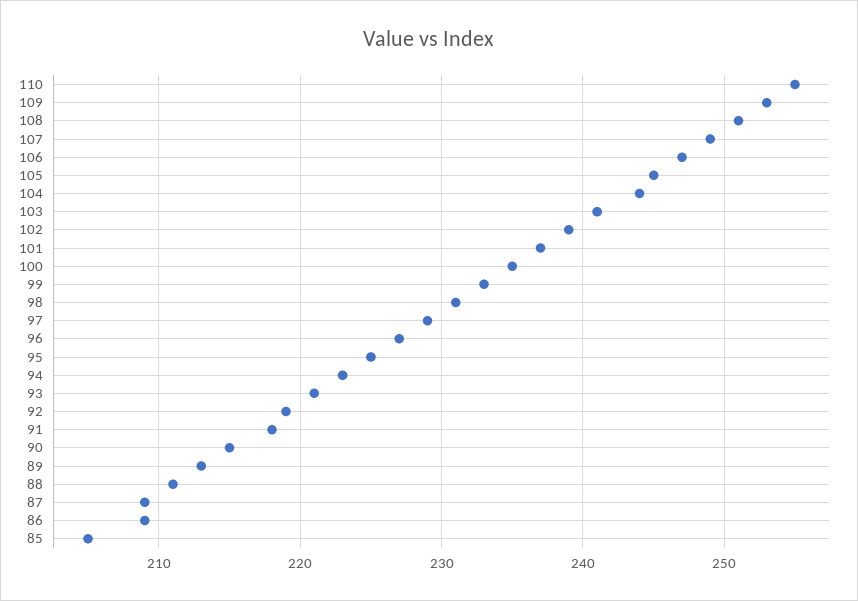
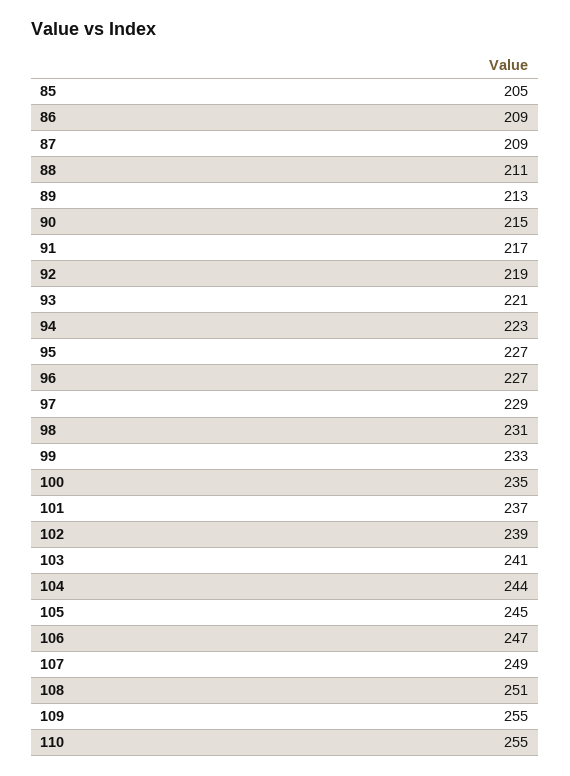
  {
    "110": 255,
-   "109": 253,
+   "109": 255,
    "108": 251,
    "107": 249,
    "106": 247,
    "105": 245,
    "104": 244,
    "103": 241,
    "102": 239,
    "101": 237,
    "100": 235,
    "99": 233,
    "98": 231,
    "97": 229,
    "96": 227,
-   "95": 225,
+   "95": 227,
    "94": 223,
    "93": 221,
    "92": 219,
-   "91": 218,
+   "91": 217,
    "90": 215,
    "89": 213,
    "88": 211,
    "87": 209,
    "86": 209,
    "85": 205
  }

